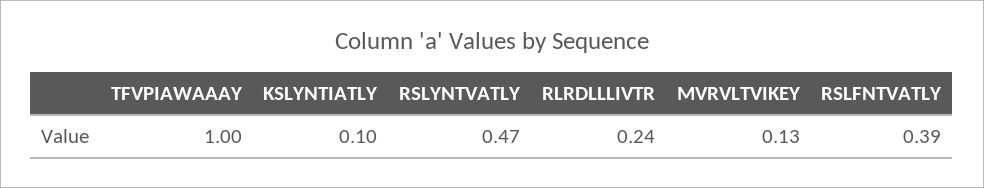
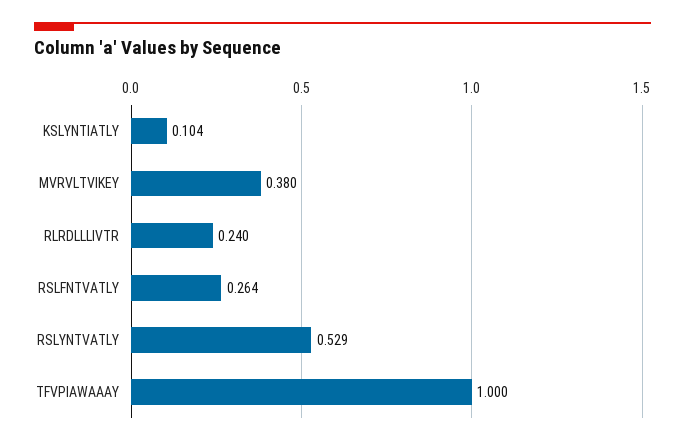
  {
    "TFVPIAWAAAY": 1,
    "KSLYNTIATLY": 0.104,
-   "RSLYNTVATLY": 0.47,
+   "RSLYNTVATLY": 0.529,
    "RLRDLLLIVTR": 0.24,
-   "MVRVLTVIKEY": 0.13,
+   "MVRVLTVIKEY": 0.38,
-   "RSLFNTVATLY": 0.39
+   "RSLFNTVATLY": 0.264
  }

